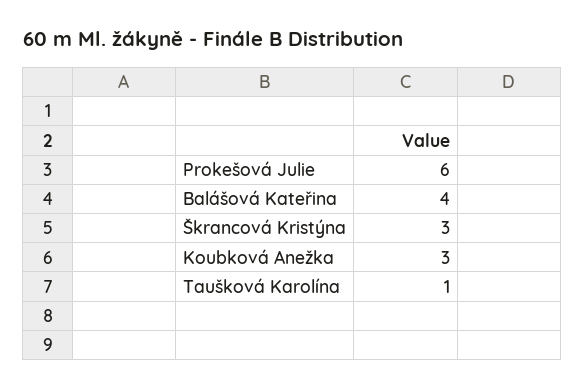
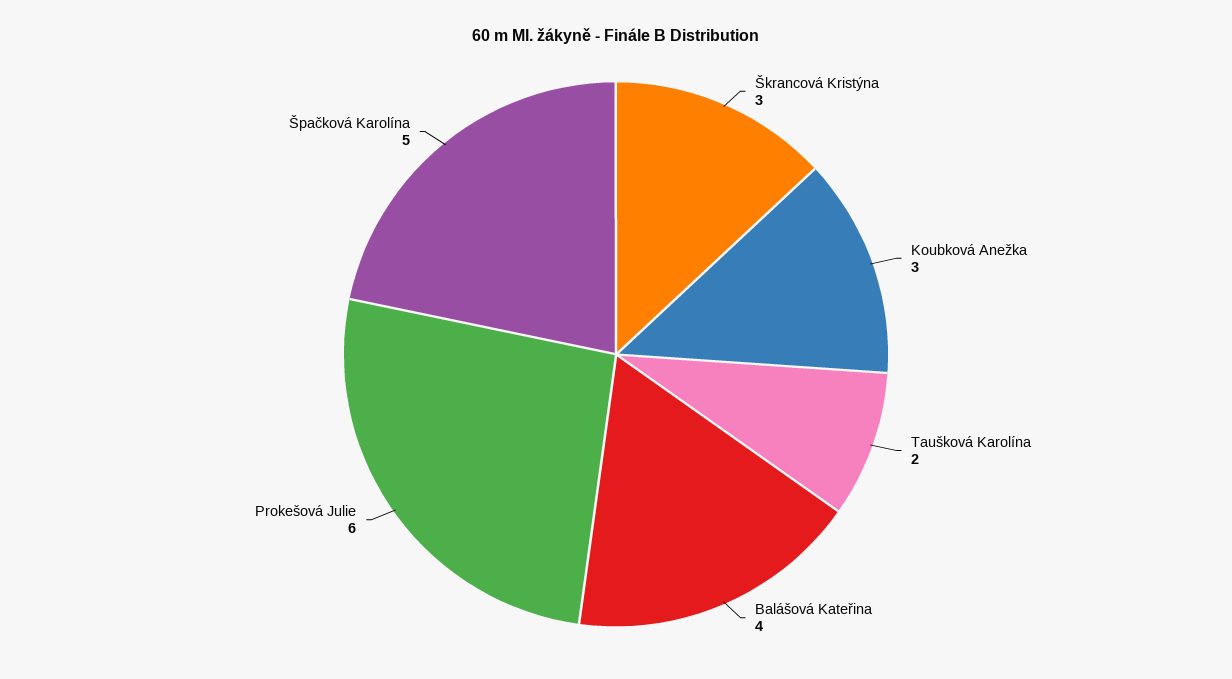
  {
    "Prokešová Julie": 6,
    "Balášová Kateřina": 4,
    "Škrancová Kristýna": 3,
    "Koubková Anežka": 3,
-   "Taušková Karolína": 1
+   "Taušková Karolína": 2,
+   "Špačková Karolína": 5
  }

